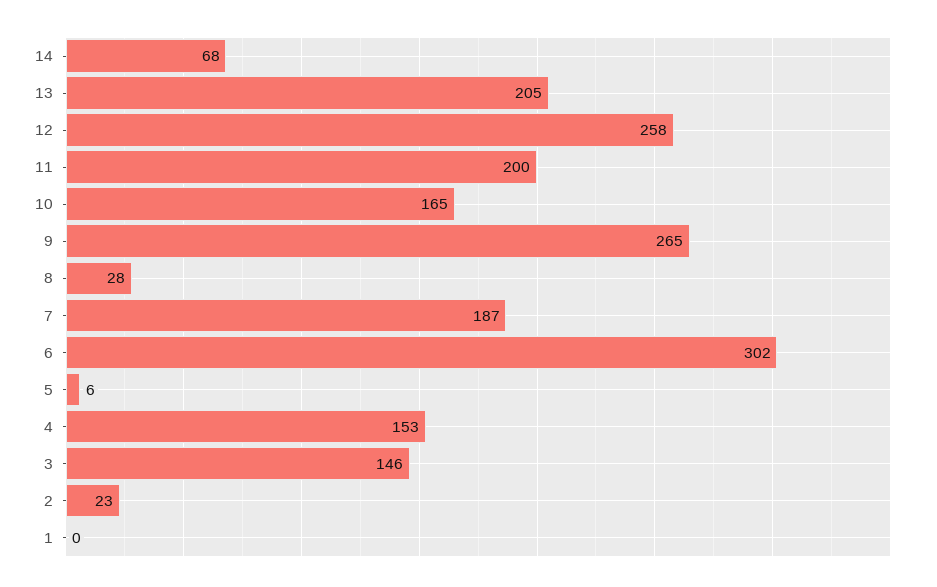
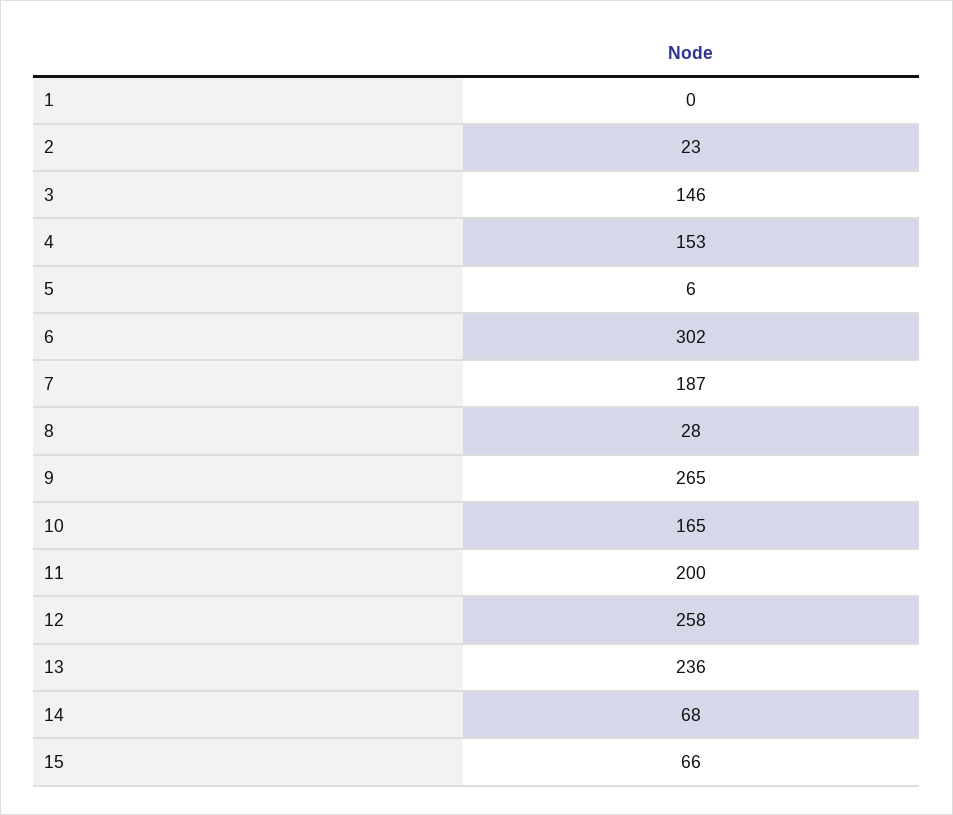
  {
    "14": 68,
-   "13": 205,
+   "13": 236,
    "12": 258,
    "11": 200,
    "10": 165,
    "9": 265,
    "8": 28,
    "7": 187,
    "6": 302,
    "5": 6,
    "4": 153,
    "3": 146,
    "2": 23,
-   "1": 0
+   "1": 0,
+   "15": 66
  }

